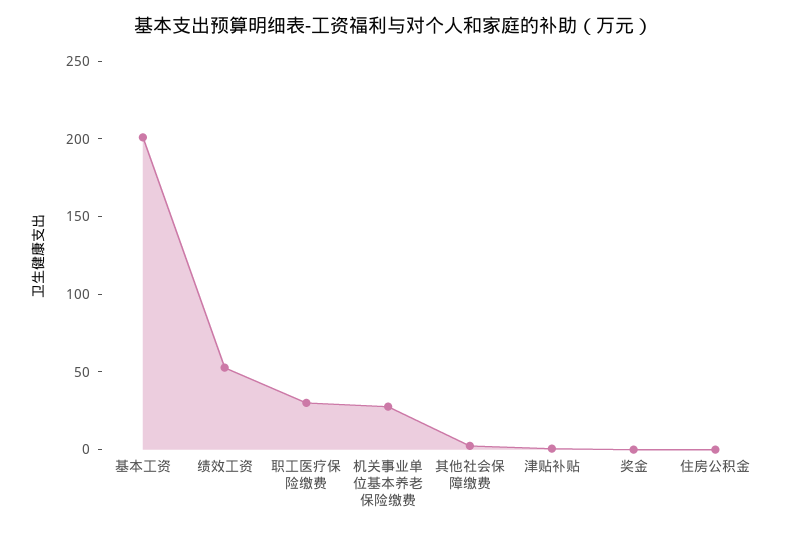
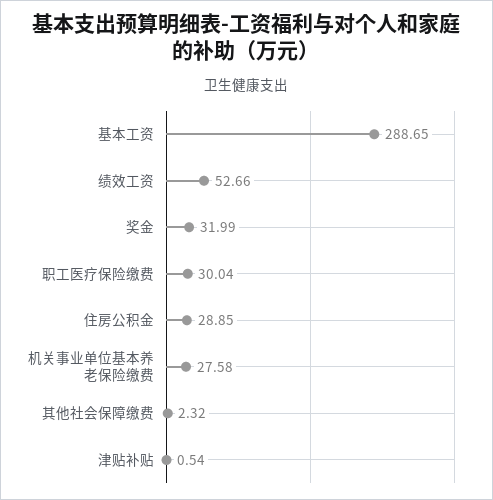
  {
-   "基本工资": 200,
+   "基本工资": 288.65,
    "绩效工资": 52.66,
    "职工医疗保险缴费": 30.04,
    "机关事业单位基本养老保险缴费": 27.58,
    "其他社会保障缴费": 2.32,
    "津贴补贴": 0.54,
-   "奖金": 0,
+   "奖金": 31.99,
-   "住房公积金": 0
+   "住房公积金": 28.85
  }

